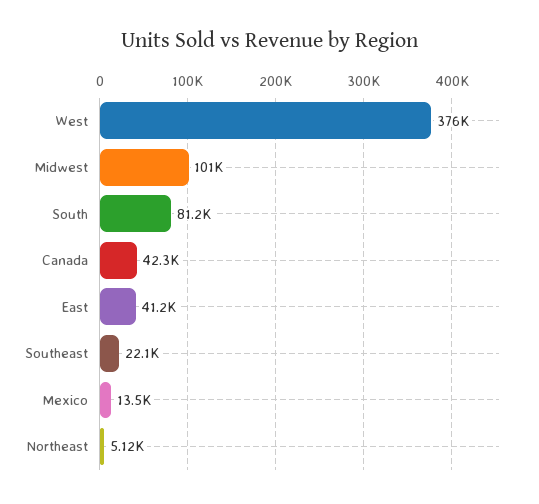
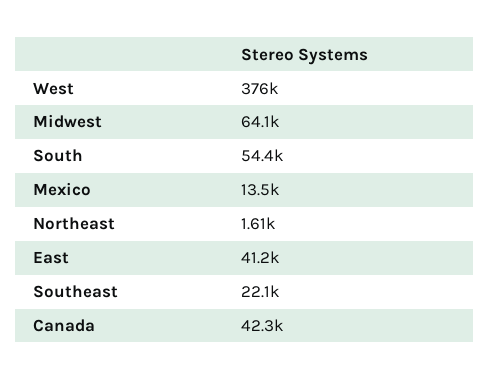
  {
    "West": 376000,
-   "Midwest": 101000,
+   "Midwest": 64100,
-   "South": 81200,
+   "South": 54400,
    "Canada": 42300,
    "East": 41200,
    "Southeast": 22100,
    "Mexico": 13500,
-   "Northeast": 5120
+   "Northeast": 1610
  }

